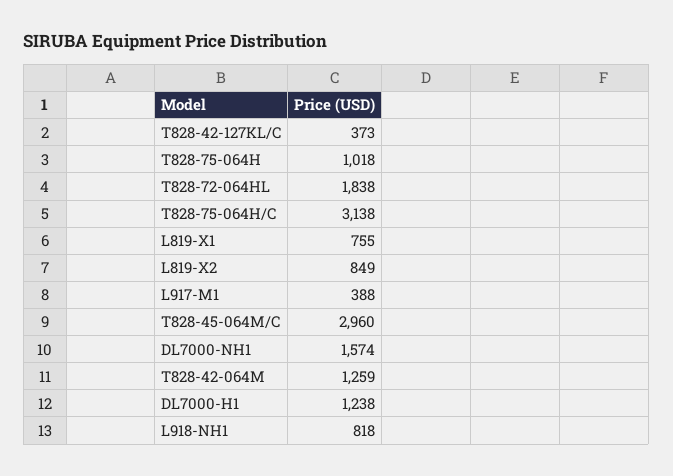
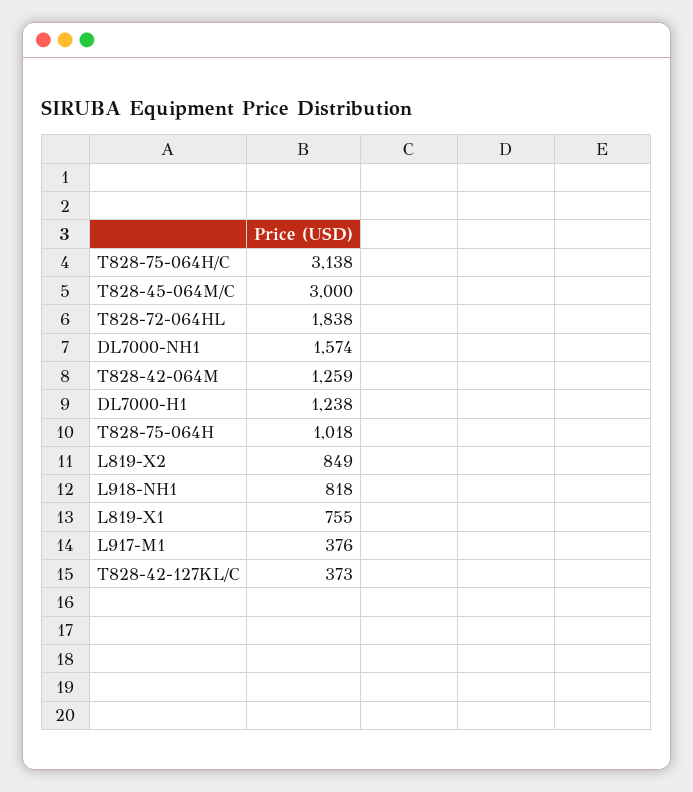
  {
    "T828-42-127KL/C": 373,
    "T828-75-064H": 1018,
    "T828-72-064HL": 1838,
    "T828-75-064H/C": 3138,
    "L819-X1": 755,
    "L819-X2": 849,
-   "L917-M1": 388,
+   "L917-M1": 376,
-   "T828-45-064M/C": 2960,
+   "T828-45-064M/C": 3000,
    "DL7000-NH1": 1574,
    "T828-42-064M": 1259,
    "DL7000-H1": 1238,
    "L918-NH1": 818
  }

